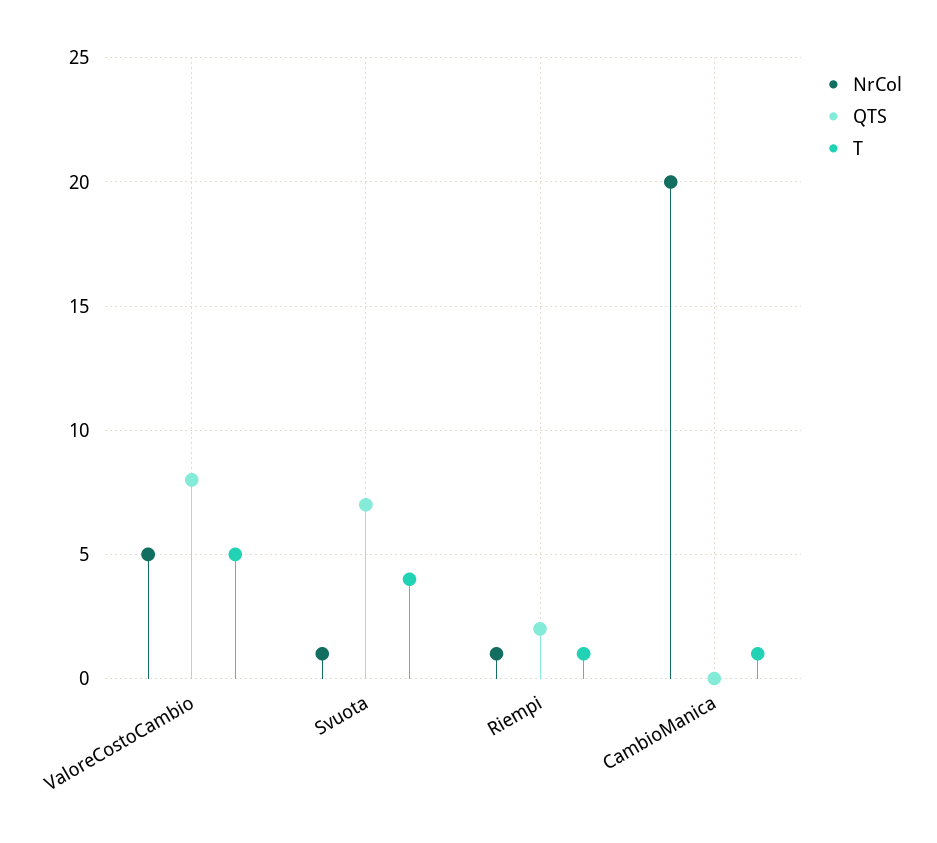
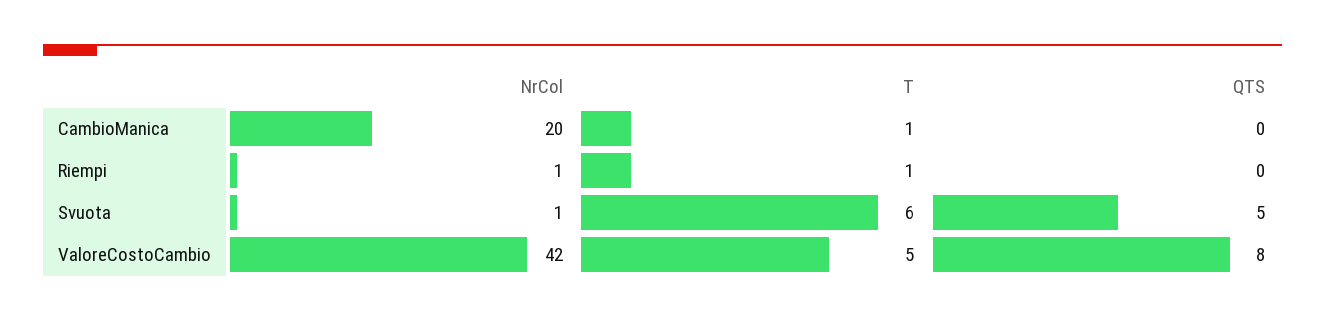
  {
    "NrCol": {
-     "ValoreCostoCambio": 5,
+     "ValoreCostoCambio": 42,
      "Svuota": 1,
      "Riempi": 1,
      "CambioManica": 20
    },
    "QTS": {
      "ValoreCostoCambio": 8,
-     "Svuota": 7,
+     "Svuota": 5,
-     "Riempi": 2,
+     "Riempi": 0,
      "CambioManica": 0
    },
    "T": {
      "ValoreCostoCambio": 5,
-     "Svuota": 4,
+     "Svuota": 6,
      "Riempi": 1,
      "CambioManica": 1
    }
  }

